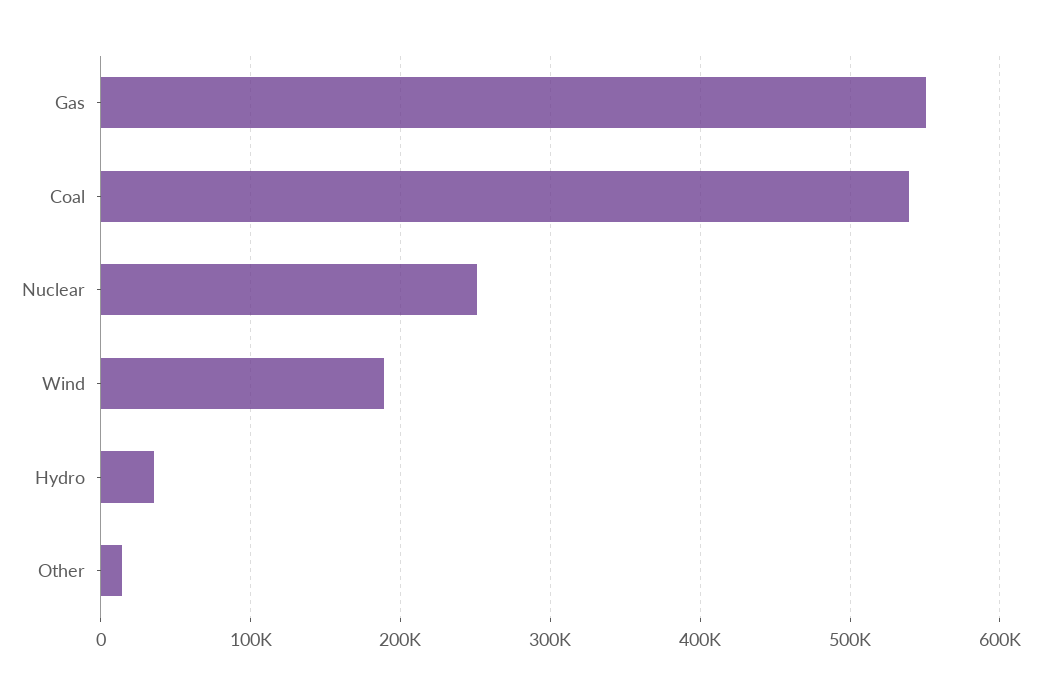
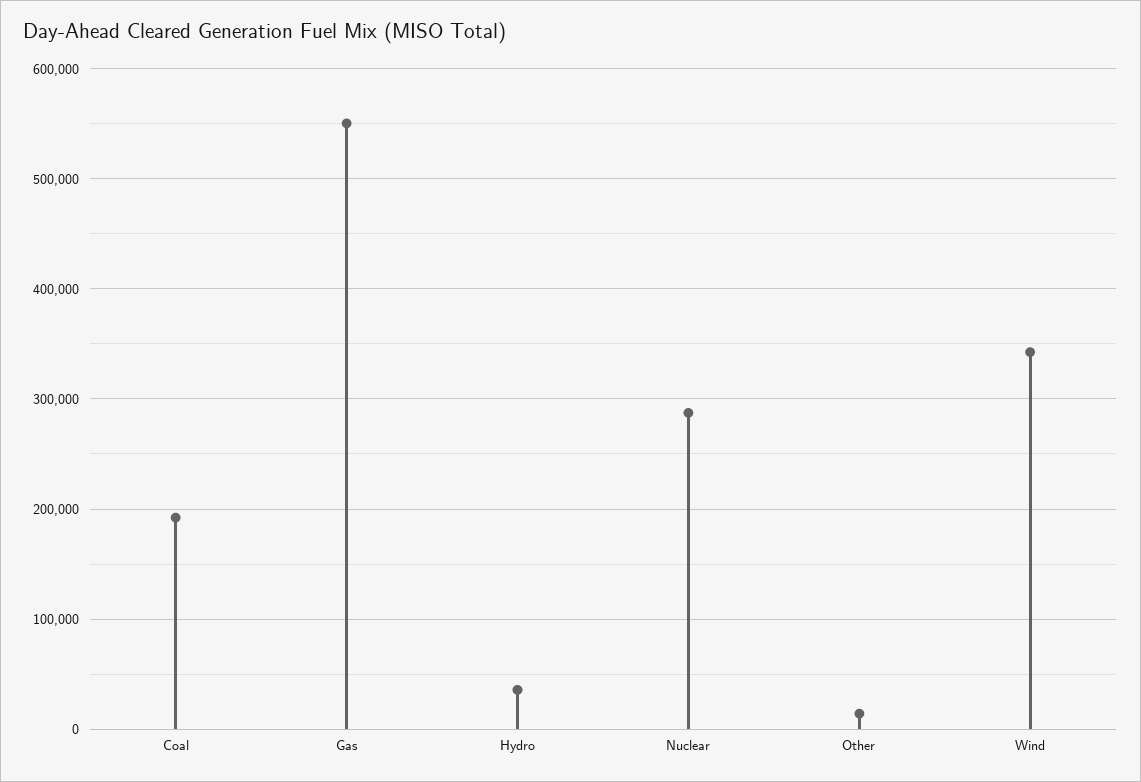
  {
    "Gas": 550000,
-   "Coal": 540000,
+   "Coal": 190000,
-   "Nuclear": 250000,
+   "Nuclear": 290000,
-   "Wind": 190000,
+   "Wind": 340000,
    "Hydro": 40000,
    "Other": 10000
  }

